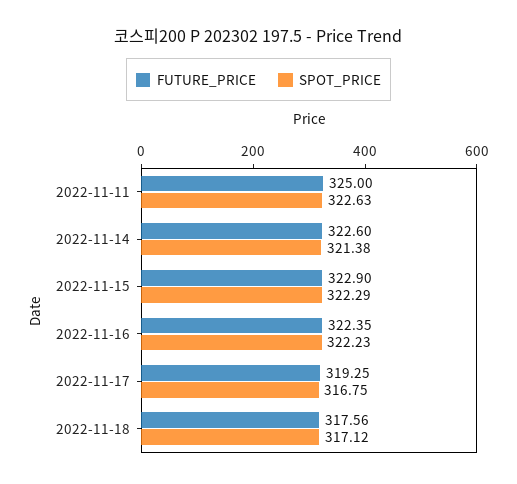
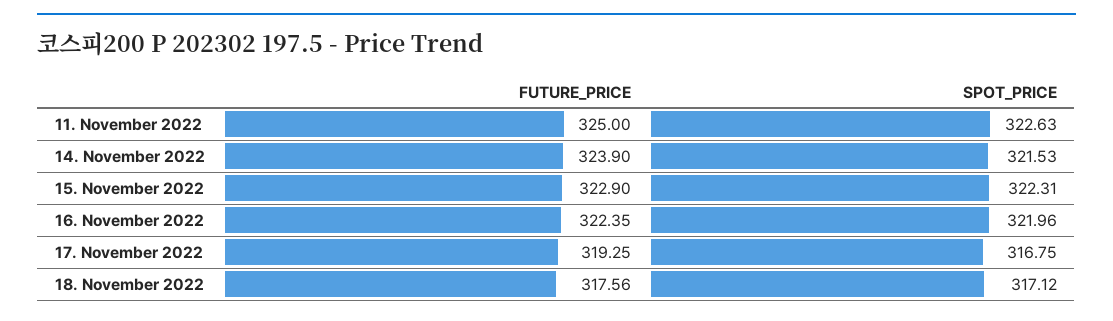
  {
    "FUTURE_PRICE": {
      "2022-11-11": 325,
-     "2022-11-14": 322.6,
+     "2022-11-14": 323.9,
      "2022-11-15": 322.9,
      "2022-11-16": 322.35,
      "2022-11-17": 319.25,
      "2022-11-18": 317.56
    },
    "SPOT_PRICE": {
      "2022-11-11": 322.63,
-     "2022-11-14": 321.38,
+     "2022-11-14": 321.53,
-     "2022-11-15": 322.29,
+     "2022-11-15": 322.31,
-     "2022-11-16": 322.23,
+     "2022-11-16": 321.96,
      "2022-11-17": 316.75,
      "2022-11-18": 317.12
    }
  }

